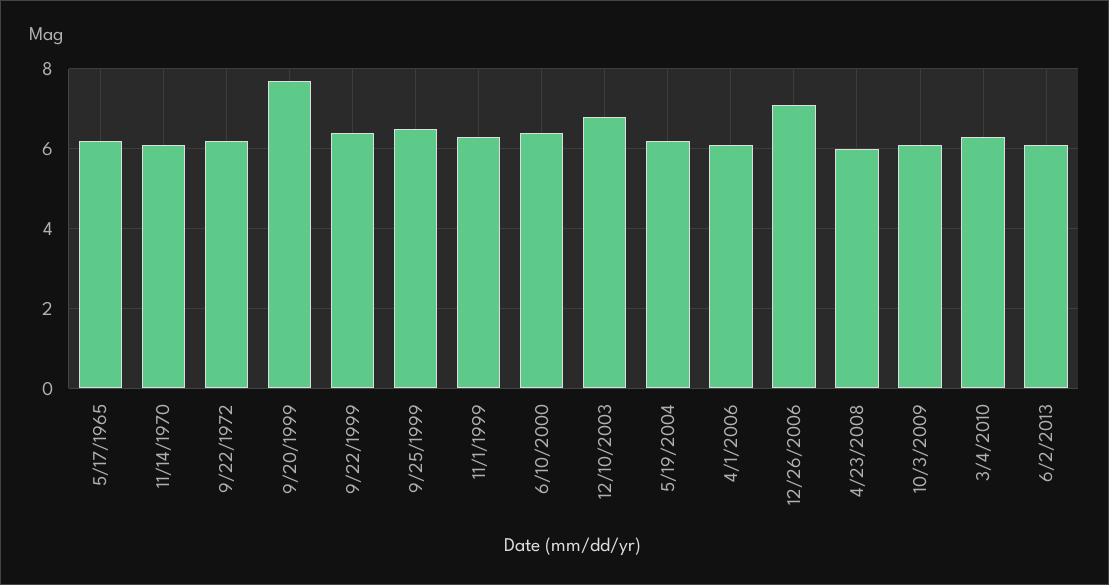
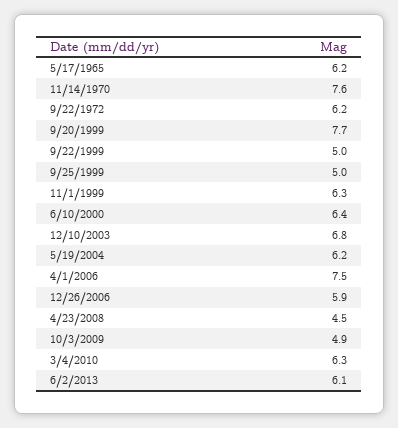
  {
    "5/17/1965": 6.2,
-   "11/14/1970": 6,
+   "11/14/1970": 7.6,
    "9/22/1972": 6.2,
    "9/20/1999": 7.7,
-   "9/22/1999": 6.5,
+   "9/22/1999": 5,
-   "9/25/1999": 6.5,
+   "9/25/1999": 5,
    "11/1/1999": 6.3,
    "6/10/2000": 6.4,
    "12/10/2003": 6.8,
    "5/19/2004": 6.2,
-   "4/1/2006": 6,
+   "4/1/2006": 7.5,
-   "12/26/2006": 7,
+   "12/26/2006": 5.9,
-   "4/23/2008": 6,
+   "4/23/2008": 4.5,
-   "10/3/2009": 6,
+   "10/3/2009": 4.9,
    "3/4/2010": 6.3,
    "6/2/2013": 6.1
  }

